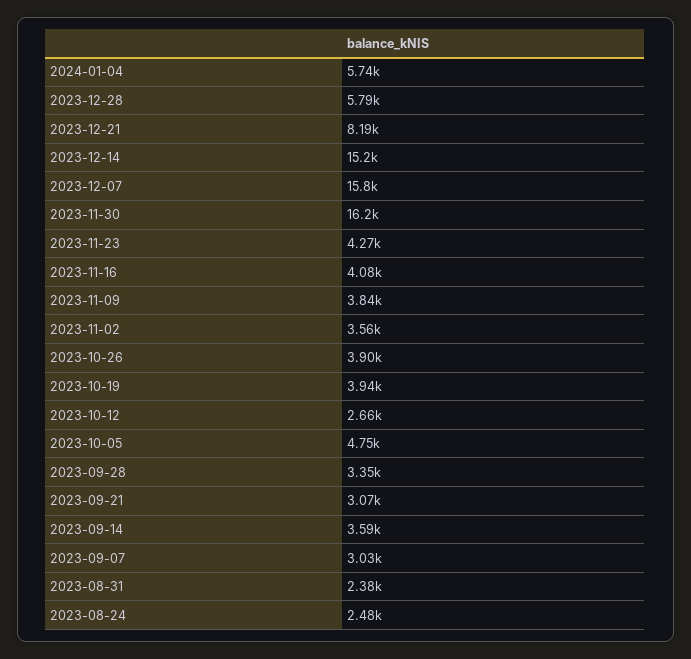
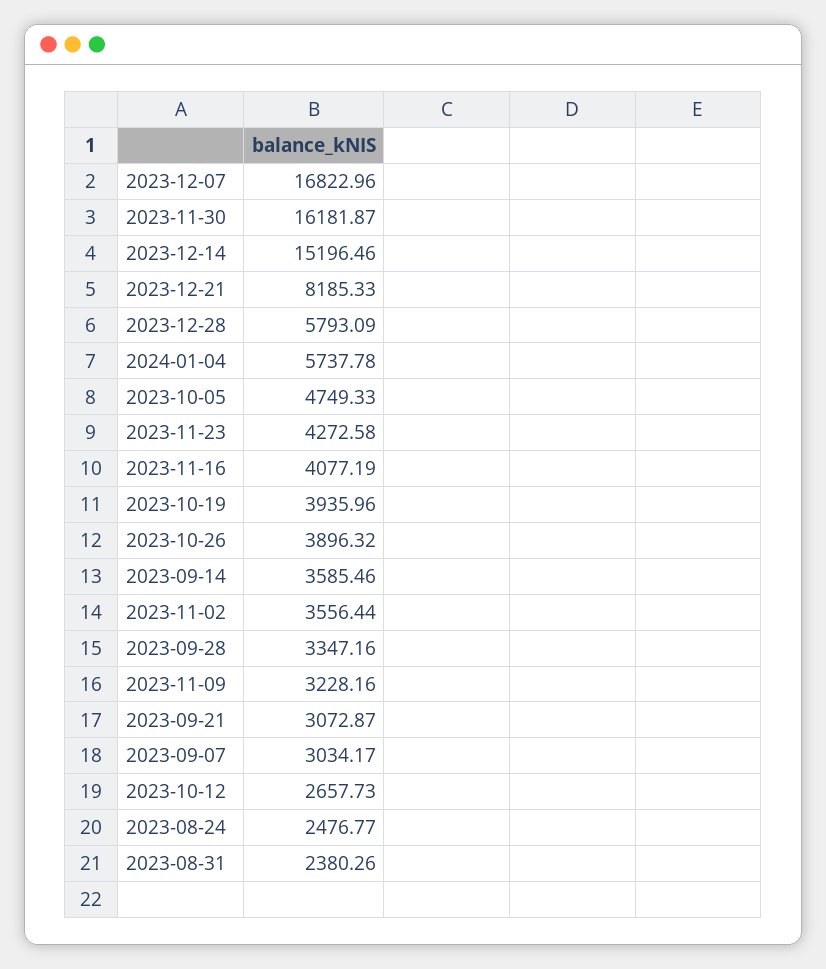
  {
    "2024-01-04": 5737.78,
    "2023-12-28": 5793.09,
    "2023-12-21": 8185.33,
    "2023-12-14": 15196.46,
-   "2023-12-07": 15800,
+   "2023-12-07": 16822.96,
    "2023-11-30": 16181.87,
    "2023-11-23": 4272.58,
    "2023-11-16": 4077.19,
-   "2023-11-09": 3840,
+   "2023-11-09": 3228.16,
    "2023-11-02": 3556.44,
    "2023-10-26": 3896.32,
    "2023-10-19": 3935.96,
    "2023-10-12": 2657.73,
    "2023-10-05": 4749.33,
    "2023-09-28": 3347.16,
    "2023-09-21": 3072.87,
    "2023-09-14": 3585.46,
    "2023-09-07": 3034.17,
    "2023-08-31": 2380.26,
    "2023-08-24": 2476.77
  }

